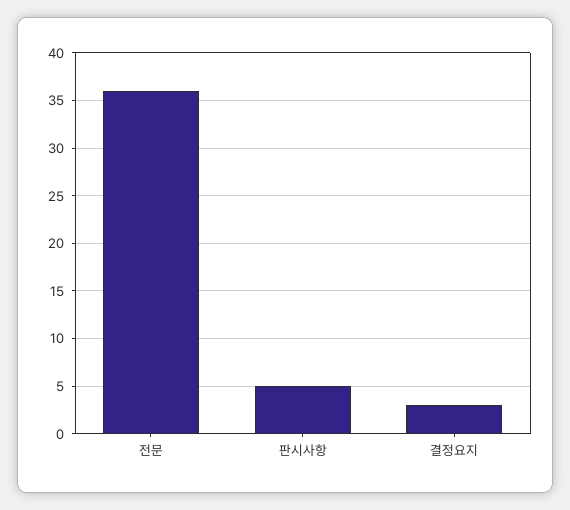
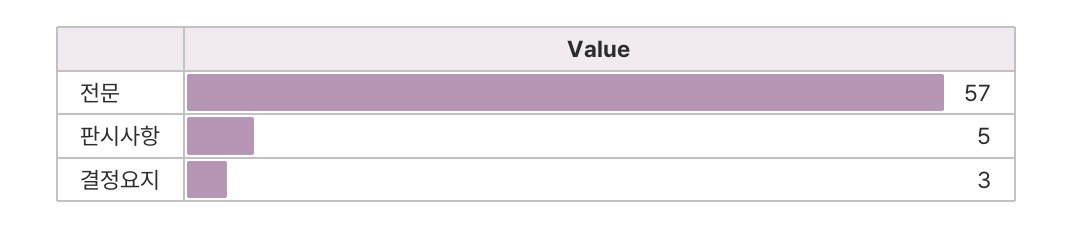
  {
-   "전문": 36,
+   "전문": 57,
    "판시사항": 5,
    "결정요지": 3
  }

